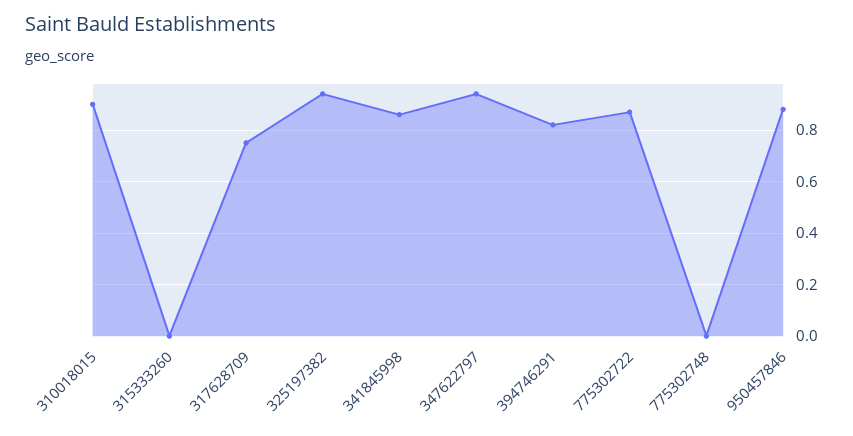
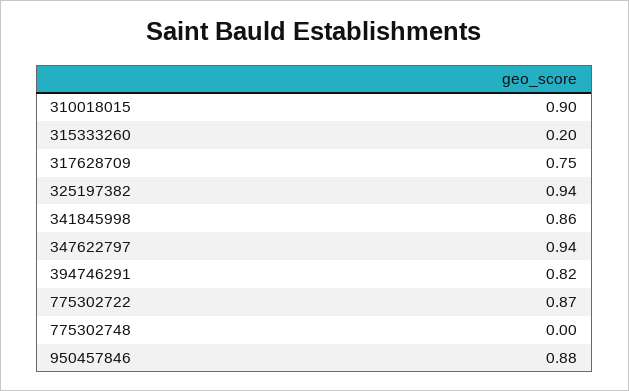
  {
    "310018015": 0.9,
-   "315333260": 0,
+   "315333260": 0.2,
    "317628709": 0.75,
    "325197382": 0.94,
    "341845998": 0.86,
    "347622797": 0.94,
    "394746291": 0.82,
    "775302722": 0.87,
    "775302748": 0,
    "950457846": 0.88
  }

